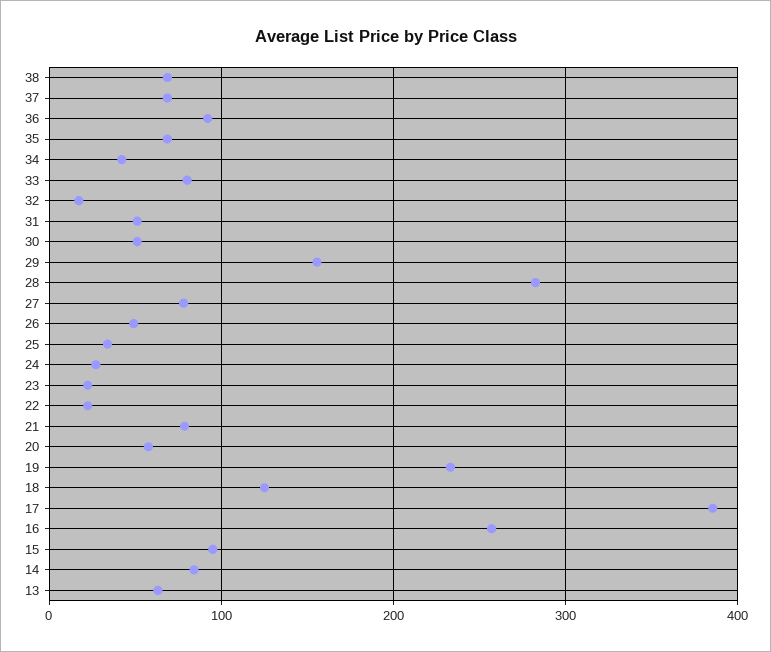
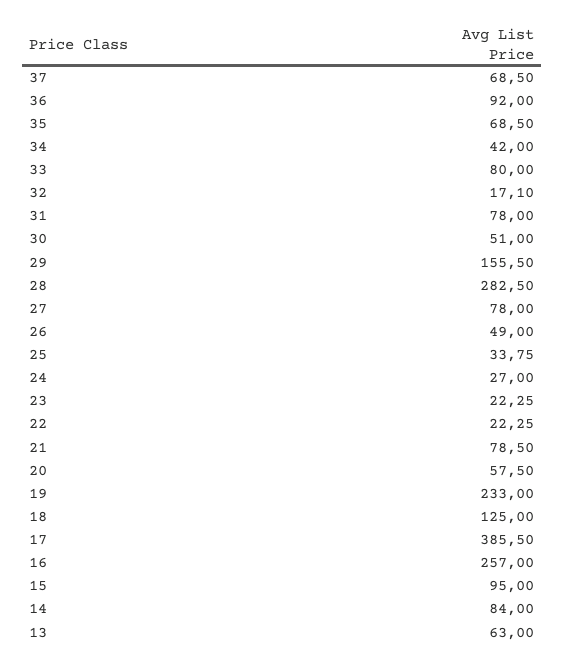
  {
-   "38": 70,
    "37": 68.5,
    "36": 92,
    "35": 68.5,
    "34": 42,
    "33": 80,
    "32": 17.1,
-   "31": 50,
+   "31": 78,
    "30": 51,
    "29": 155.5,
    "28": 282.5,
    "27": 78,
    "26": 49,
    "25": 33.75,
    "24": 27,
    "23": 22.25,
    "22": 22.25,
    "21": 78.5,
    "20": 57.5,
    "19": 233,
    "18": 125,
    "17": 385.5,
    "16": 257,
    "15": 95,
    "14": 84,
    "13": 63
  }

